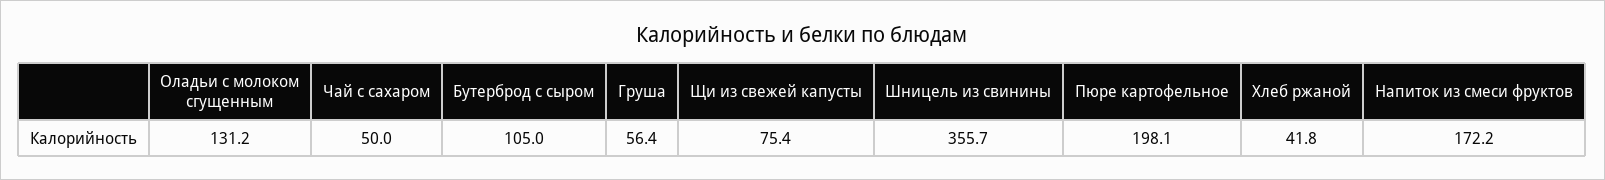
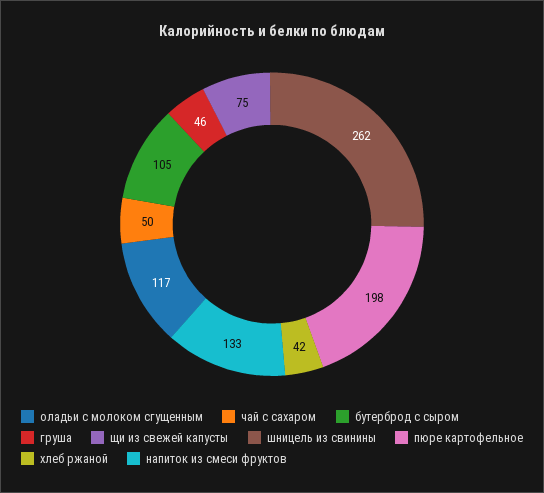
  {
-   "Оладьи с молоком сгущенным": 131.2,
+   "Оладьи с молоком сгущенным": 117,
    "Чай с сахаром": 50,
    "Бутерброд с сыром": 105,
-   "Груша": 56.4,
+   "Груша": 46,
    "Щи из свежей капусты": 75.4,
-   "Шницель из свинины": 355.7,
+   "Шницель из свинины": 262,
    "Пюре картофельное": 198.1,
    "Хлеб ржаной": 41.8,
-   "Напиток из смеси фруктов": 172.2
+   "Напиток из смеси фруктов": 133
  }

